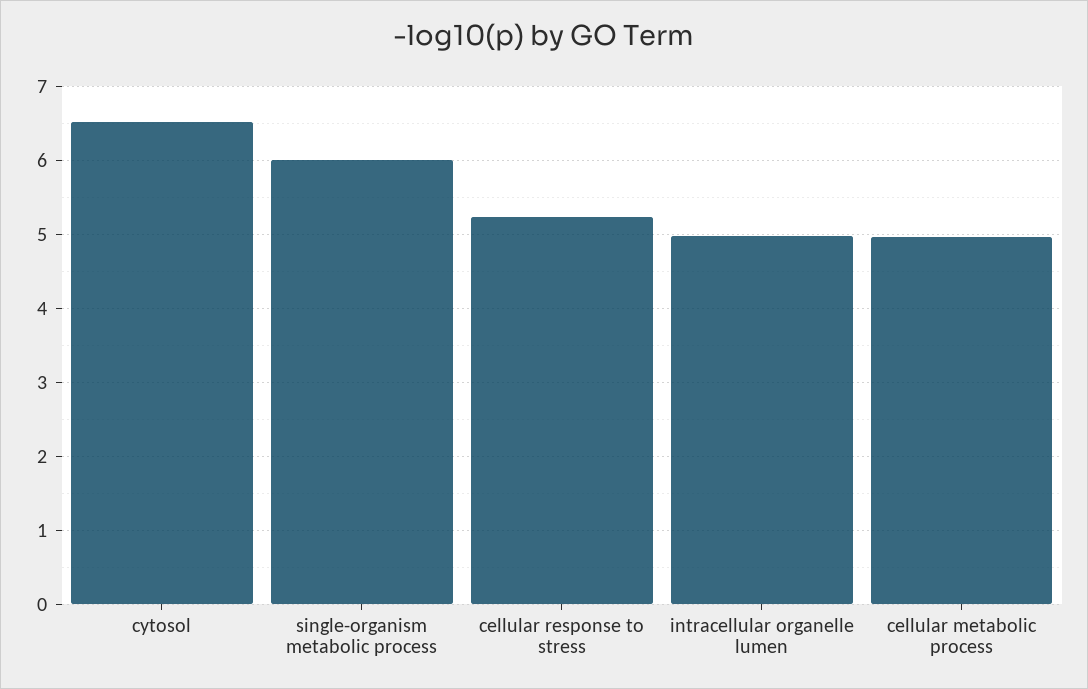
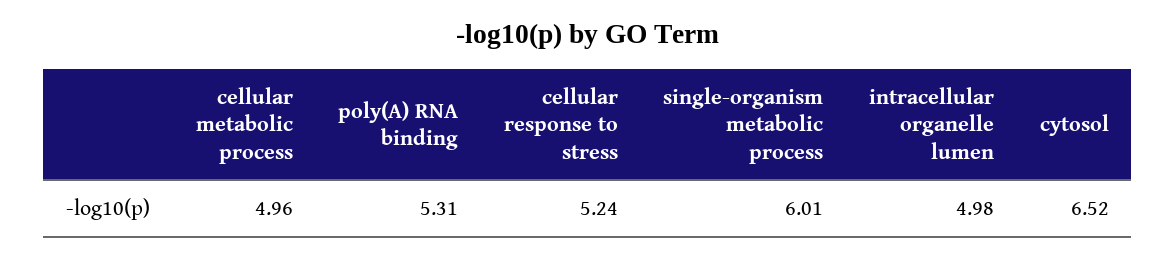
  {
    "cytosol": 6.52,
    "single-organism metabolic process": 6.01,
    "cellular response to stress": 5.24,
    "intracellular organelle lumen": 4.98,
-   "cellular metabolic process": 4.96
+   "cellular metabolic process": 4.96,
+   "poly(A) RNA binding": 5.31
  }

